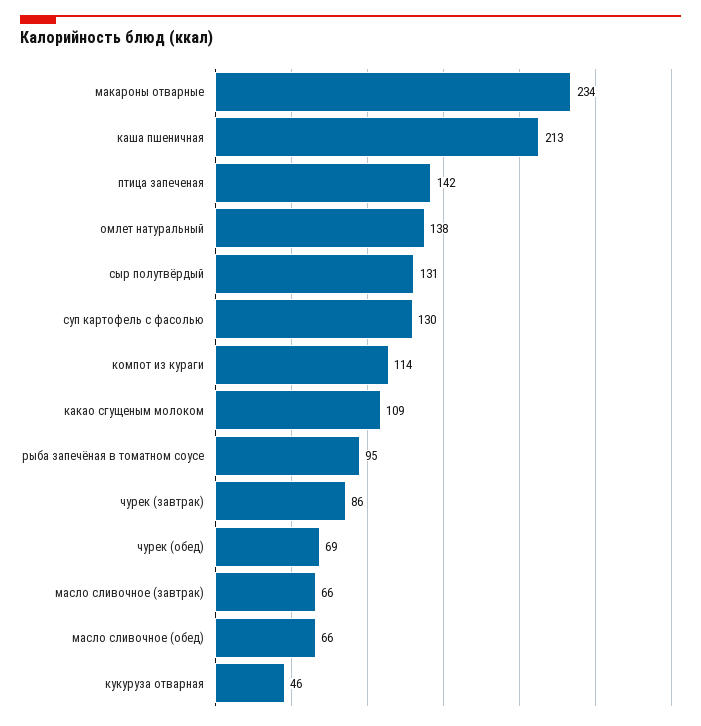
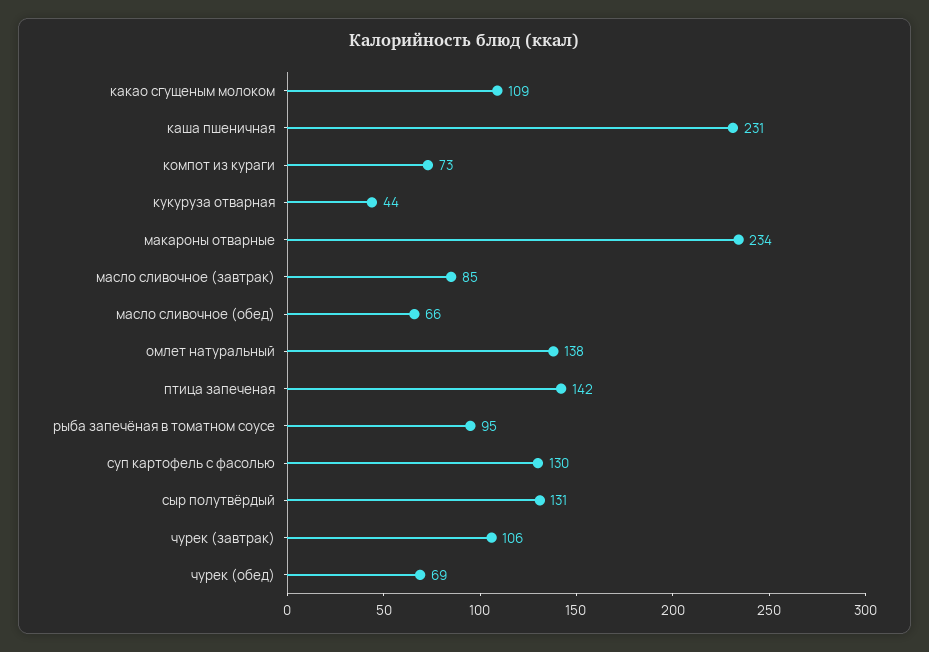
  {
    "макароны отварные": 234,
-   "каша пшеничная": 213,
+   "каша пшеничная": 231,
    "птица запеченая": 142,
    "омлет натуральный": 138,
    "сыр полутвёрдый": 131,
    "суп картофель с фасолью": 130,
-   "компот из кураги": 114,
+   "компот из кураги": 73,
    "какао сгущеным молоком": 109,
    "рыба запечёная в томатном соусе": 95,
-   "чурек (завтрак)": 86,
+   "чурек (завтрак)": 106,
    "чурек (обед)": 69,
-   "масло сливочное (завтрак)": 66,
+   "масло сливочное (завтрак)": 85,
    "масло сливочное (обед)": 66,
-   "кукуруза отварная": 46
+   "кукуруза отварная": 44
  }

